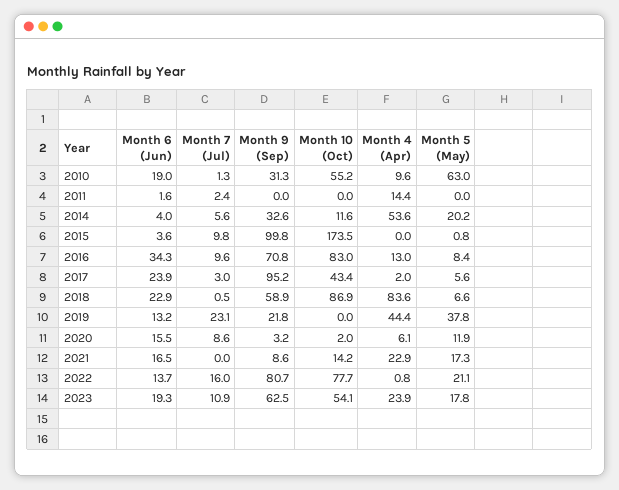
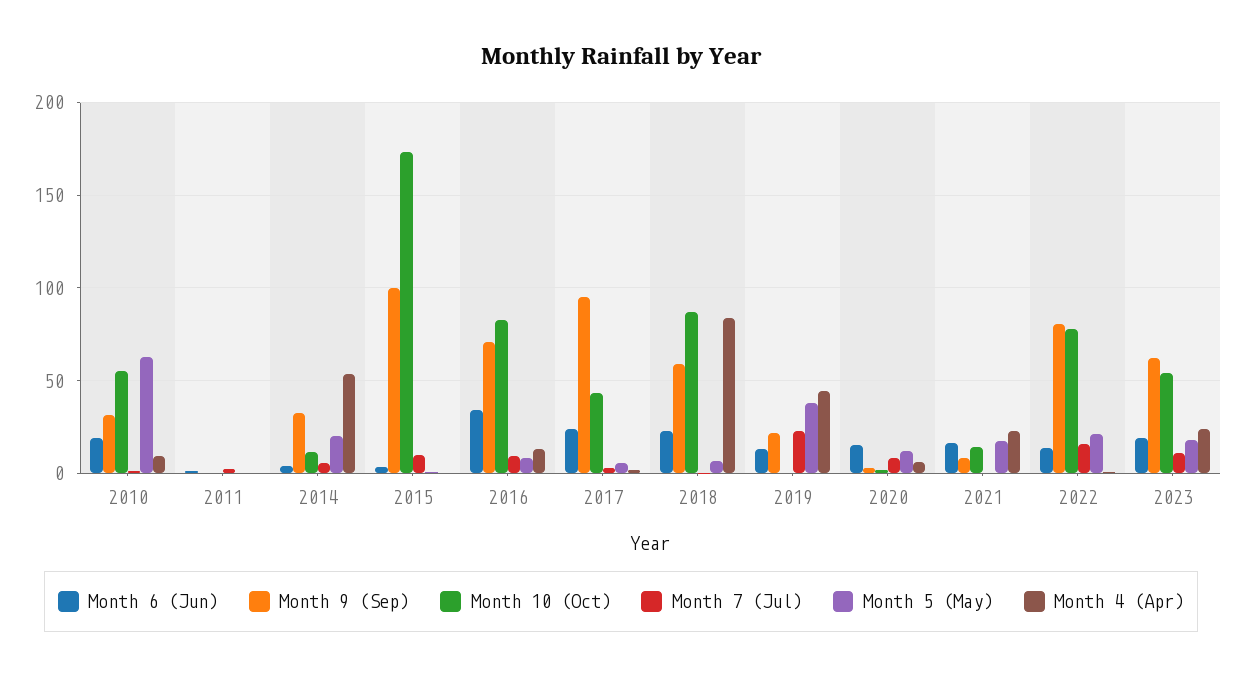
  {
    "Month 6 (Jun)": {
      "2010": 19,
      "2011": 1.6,
      "2014": 4,
      "2015": 3.6,
      "2016": 34.3,
      "2017": 23.9,
      "2018": 22.9,
      "2019": 13.2,
      "2020": 15.5,
      "2021": 16.5,
      "2022": 13.7,
      "2023": 19.3
    },
    "Month 7 (Jul)": {
      "2010": 1.3,
      "2011": 2.4,
      "2014": 5.6,
      "2015": 9.8,
      "2016": 9.6,
      "2017": 3,
      "2018": 0.5,
      "2019": 23.1,
      "2020": 8.6,
      "2021": 0,
      "2022": 16,
      "2023": 10.9
    },
    "Month 9 (Sep)": {
      "2010": 31.3,
      "2011": 0,
      "2014": 32.6,
      "2015": 99.8,
      "2016": 70.8,
      "2017": 95.2,
      "2018": 58.9,
      "2019": 21.8,
      "2020": 3.2,
      "2021": 8.6,
      "2022": 80.7,
      "2023": 62.5
    },
    "Month 10 (Oct)": {
      "2010": 55.2,
      "2011": 0,
      "2014": 11.6,
      "2015": 173.5,
      "2016": 83,
      "2017": 43.4,
      "2018": 86.9,
      "2019": 0,
      "2020": 2,
      "2021": 14.2,
      "2022": 77.7,
      "2023": 54.1
    },
    "Month 4 (Apr)": {
      "2010": 9.6,
-     "2011": 14.4,
+     "2011": 0,
      "2014": 53.6,
      "2015": 0,
      "2016": 13,
      "2017": 2,
      "2018": 83.6,
      "2019": 44.4,
      "2020": 6.1,
      "2021": 22.9,
      "2022": 0.8,
      "2023": 23.9
    },
    "Month 5 (May)": {
      "2010": 63,
      "2011": 0,
      "2014": 20.2,
      "2015": 0.8,
      "2016": 8.4,
      "2017": 5.6,
      "2018": 6.6,
      "2019": 37.8,
      "2020": 11.9,
      "2021": 17.3,
      "2022": 21.1,
      "2023": 17.8
    }
  }

